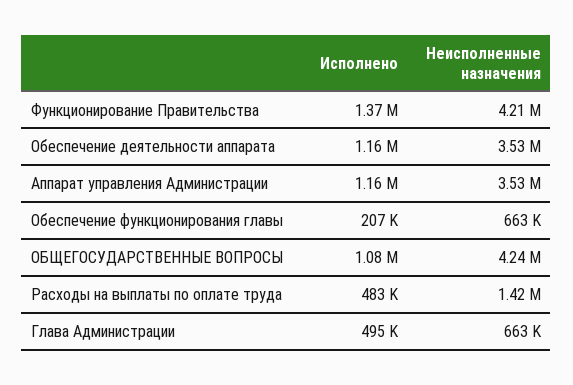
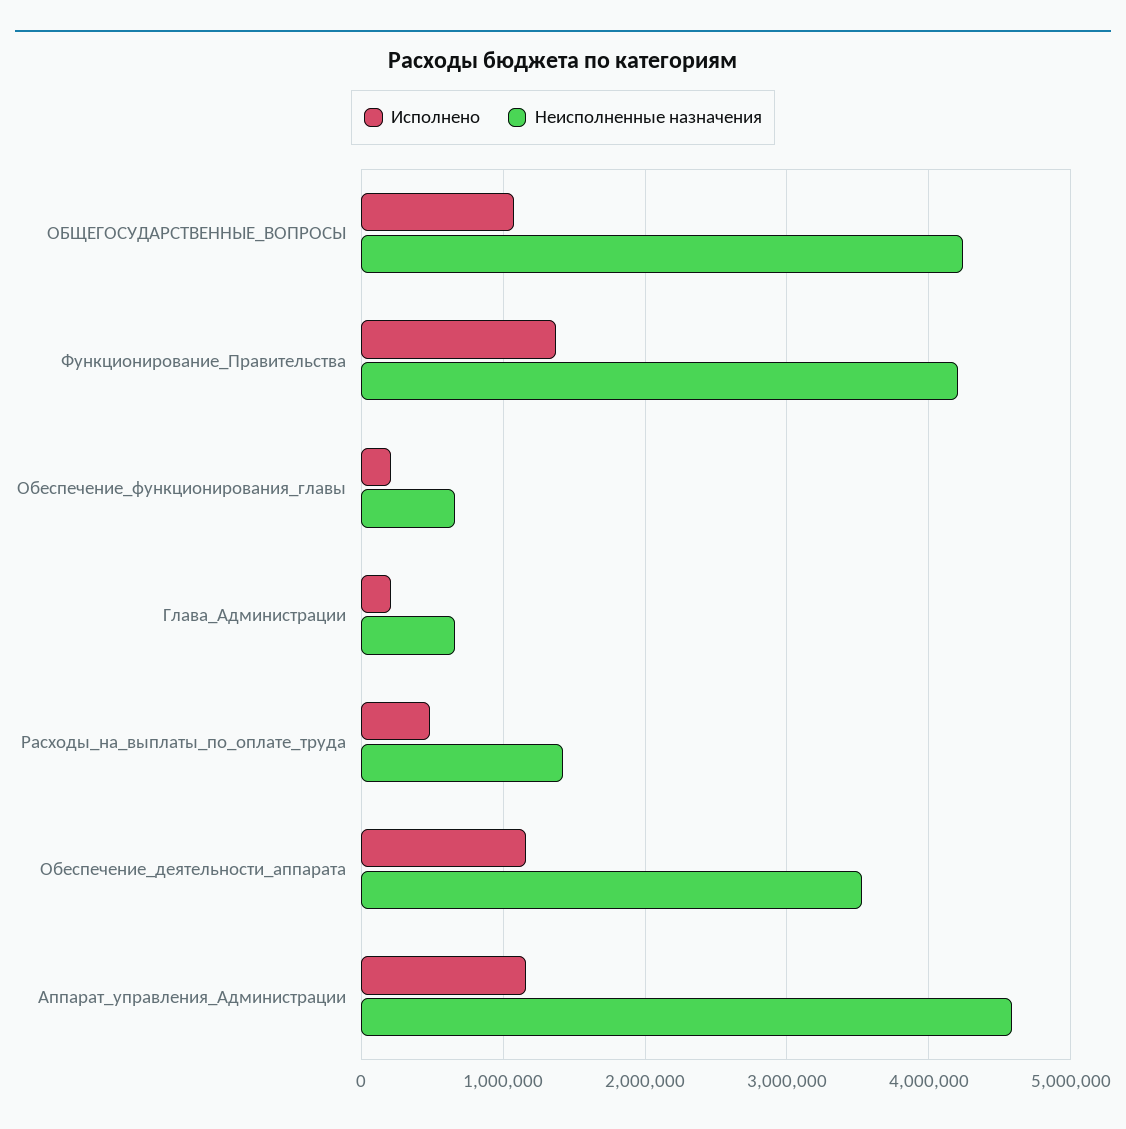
  {
    "Исполнено": {
      "Функционирование Правительства": 1370000,
      "Обеспечение деятельности аппарата": 1160000,
      "Аппарат управления Администрации": 1160000,
      "Обеспечение функционирования главы": 207000,
      "ОБЩЕГОСУДАРСТВЕННЫЕ ВОПРОСЫ": 1080000,
      "Расходы на выплаты по оплате труда": 483000,
-     "Глава Администрации": 495000
+     "Глава Администрации": 200000
    },
    "Неисполненные назначения": {
      "Функционирование Правительства": 4210000,
      "Обеспечение деятельности аппарата": 3530000,
-     "Аппарат управления Администрации": 3530000,
+     "Аппарат управления Администрации": 4600000,
      "Обеспечение функционирования главы": 663000,
      "ОБЩЕГОСУДАРСТВЕННЫЕ ВОПРОСЫ": 4240000,
      "Расходы на выплаты по оплате труда": 1420000,
      "Глава Администрации": 663000
    }
  }

